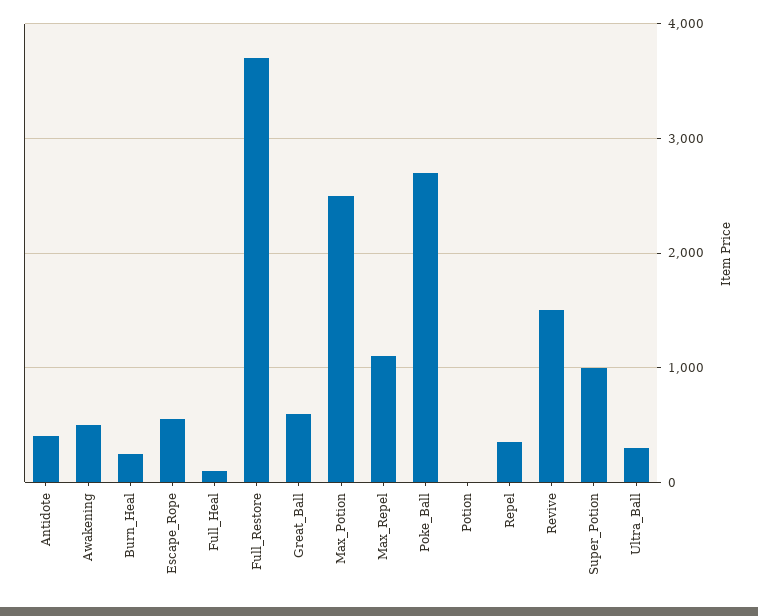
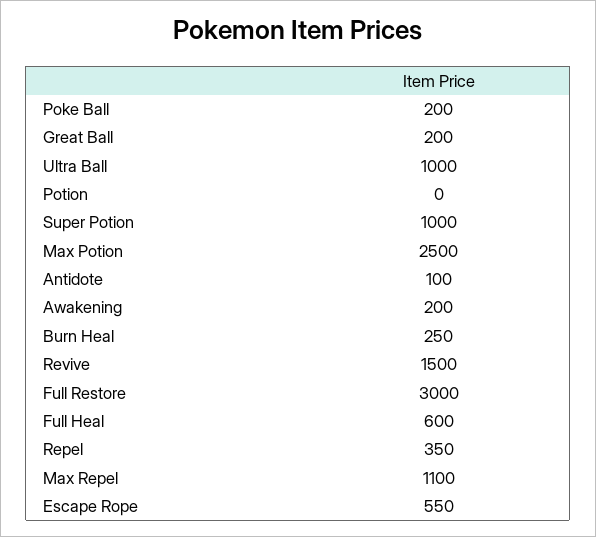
  {
-   "Antidote": 400,
+   "Antidote": 100,
-   "Awakening": 500,
+   "Awakening": 200,
    "Burn_Heal": 250,
    "Escape_Rope": 550,
-   "Full_Heal": 100,
+   "Full_Heal": 600,
-   "Full_Restore": 3700,
+   "Full_Restore": 3000,
-   "Great_Ball": 600,
+   "Great_Ball": 200,
    "Max_Potion": 2500,
    "Max_Repel": 1100,
-   "Poke_Ball": 2700,
+   "Poke_Ball": 200,
    "Potion": 0,
    "Repel": 350,
    "Revive": 1500,
    "Super_Potion": 1000,
-   "Ultra_Ball": 300
+   "Ultra_Ball": 1000
  }

